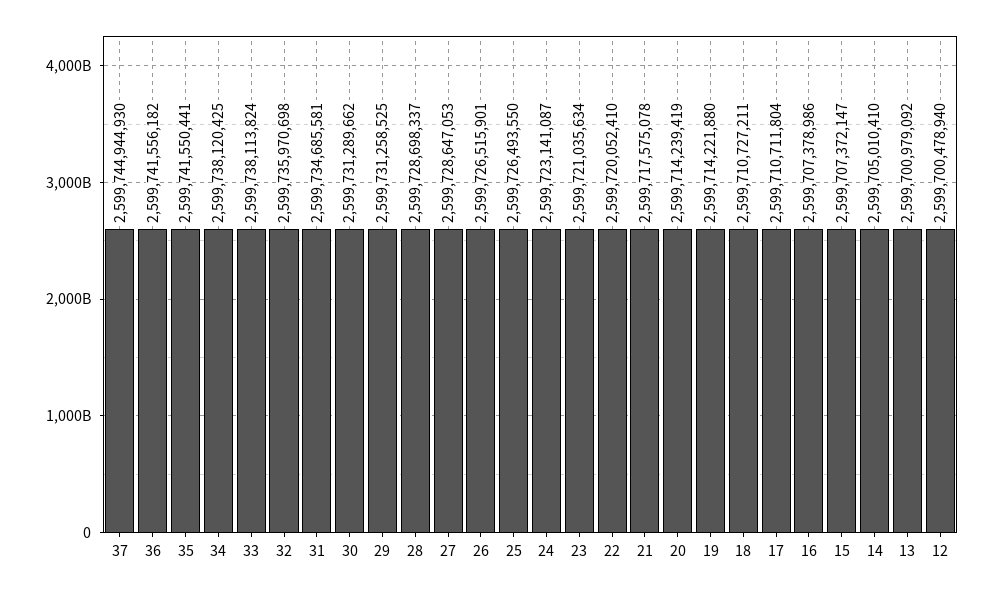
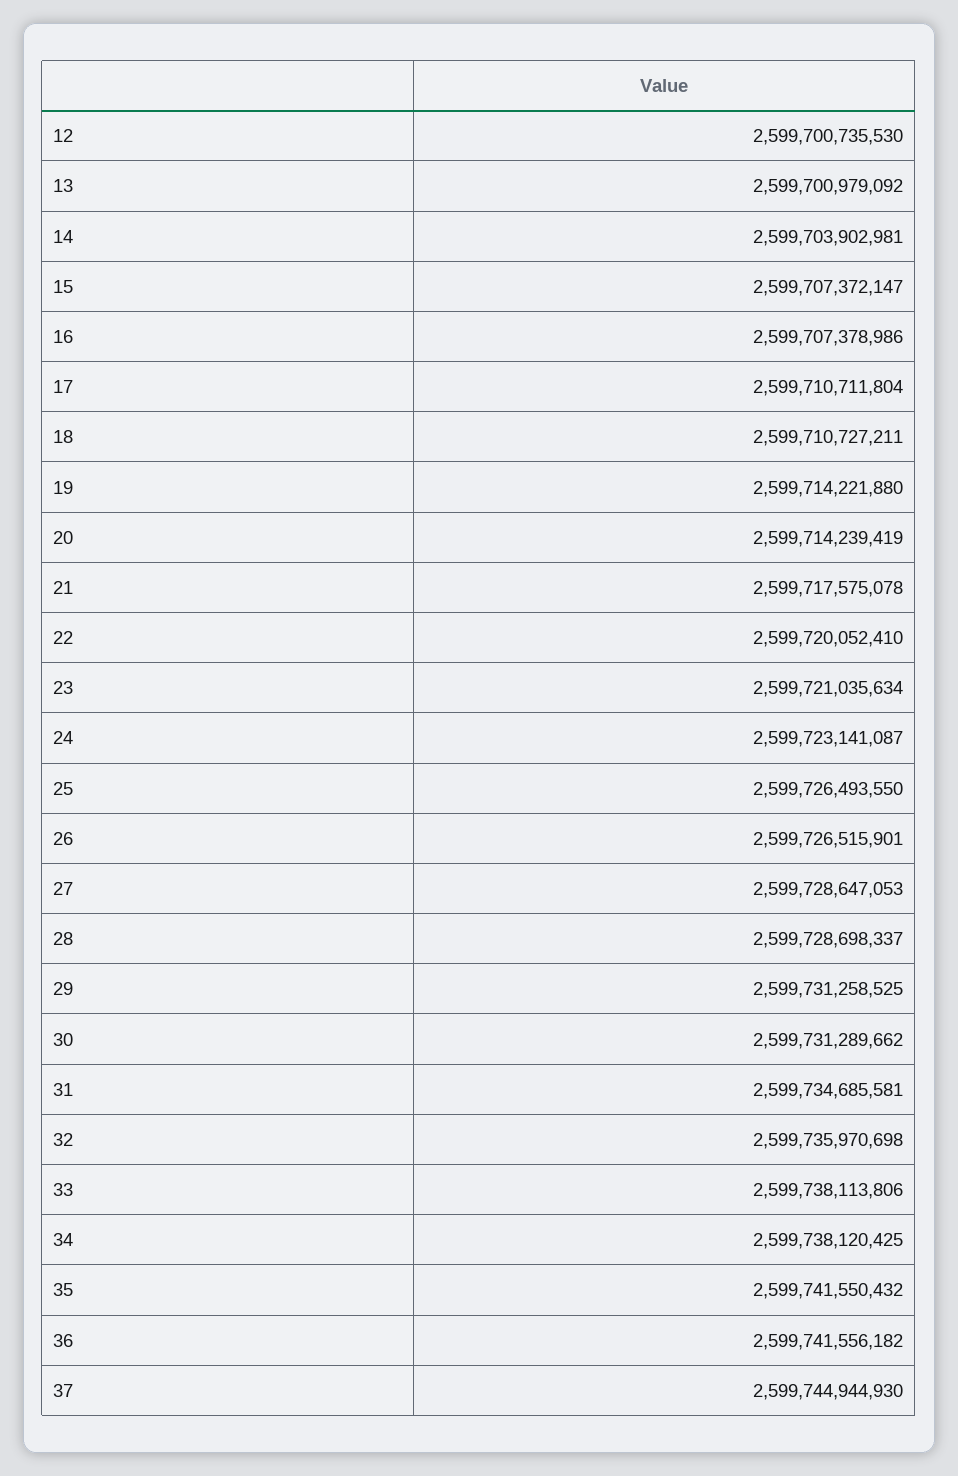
  {
    "37": 2599744944930,
    "36": 2599741556182,
-   "35": 2599741550441,
+   "35": 2599741550432,
    "34": 2599738120425,
-   "33": 2599738113824,
+   "33": 2599738113806,
    "32": 2599735970698,
    "31": 2599734685581,
    "30": 2599731289662,
    "29": 2599731258525,
    "28": 2599728698337,
    "27": 2599728647053,
    "26": 2599726515901,
    "25": 2599726493550,
    "24": 2599723141087,
    "23": 2599721035634,
    "22": 2599720052410,
    "21": 2599717575078,
    "20": 2599714239419,
    "19": 2599714221880,
    "18": 2599710727211,
    "17": 2599710711804,
    "16": 2599707378986,
    "15": 2599707372147,
-   "14": 2599705010410,
+   "14": 2599703902981,
    "13": 2599700979092,
-   "12": 2599700478940
+   "12": 2599700735530
  }

